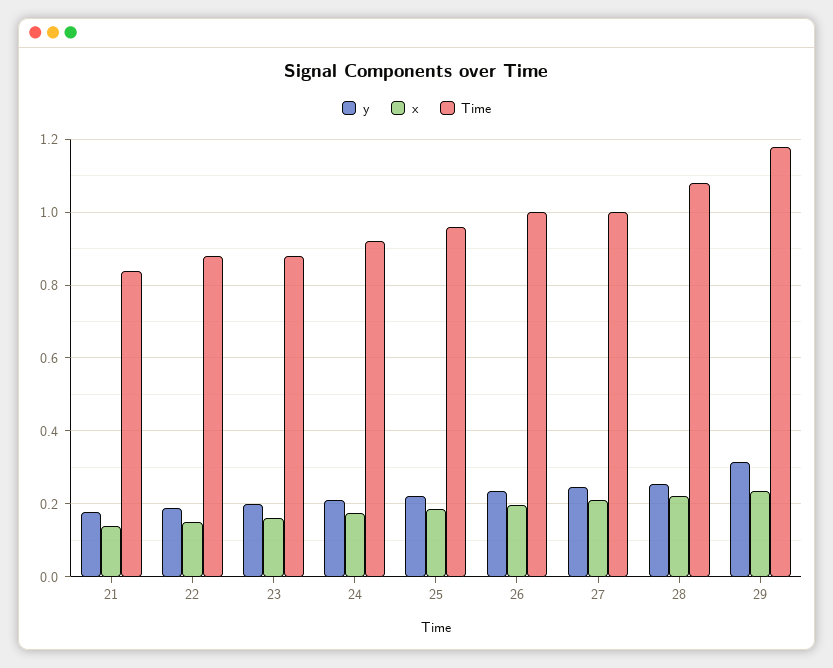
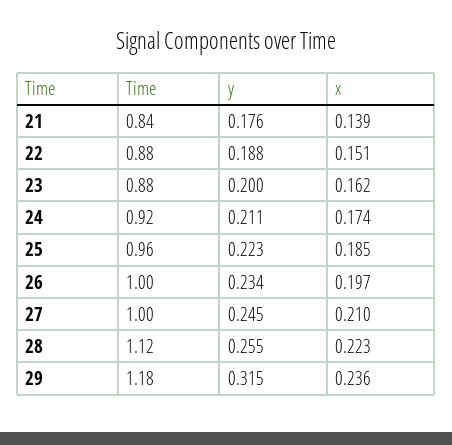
  {
    "y": {
      "21": 0.176,
      "22": 0.188,
      "23": 0.2,
      "24": 0.211,
      "25": 0.223,
      "26": 0.234,
      "27": 0.245,
      "28": 0.255,
      "29": 0.315
    },
    "x": {
      "21": 0.139,
      "22": 0.151,
      "23": 0.162,
      "24": 0.174,
      "25": 0.185,
      "26": 0.197,
      "27": 0.21,
      "28": 0.223,
      "29": 0.236
    },
    "Time": {
      "21": 0.84,
      "22": 0.88,
      "23": 0.88,
      "24": 0.92,
      "25": 0.96,
      "26": 1,
      "27": 1,
-     "28": 1.08,
+     "28": 1.12,
      "29": 1.18
    }
  }

